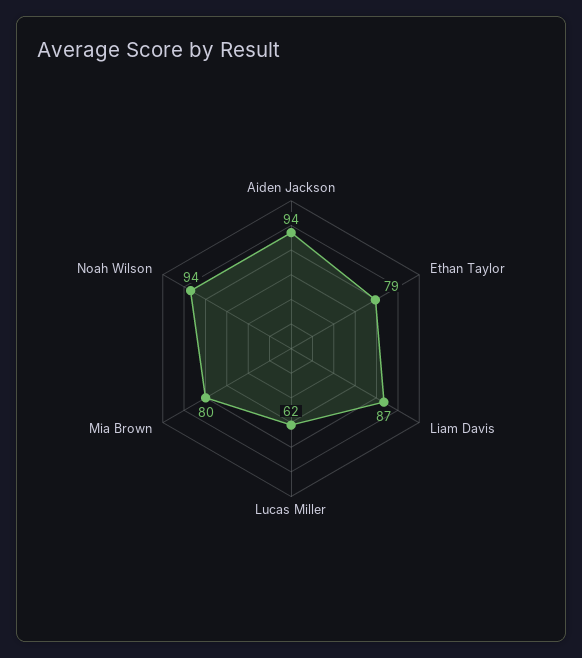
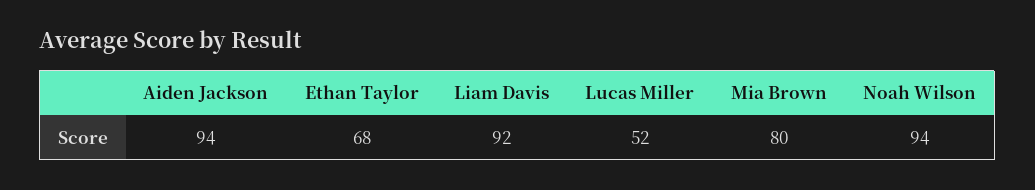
  {
    "Aiden Jackson": 94,
-   "Ethan Taylor": 79,
+   "Ethan Taylor": 68,
-   "Liam Davis": 87,
+   "Liam Davis": 92,
-   "Lucas Miller": 62,
+   "Lucas Miller": 52,
    "Mia Brown": 80,
    "Noah Wilson": 94
  }

